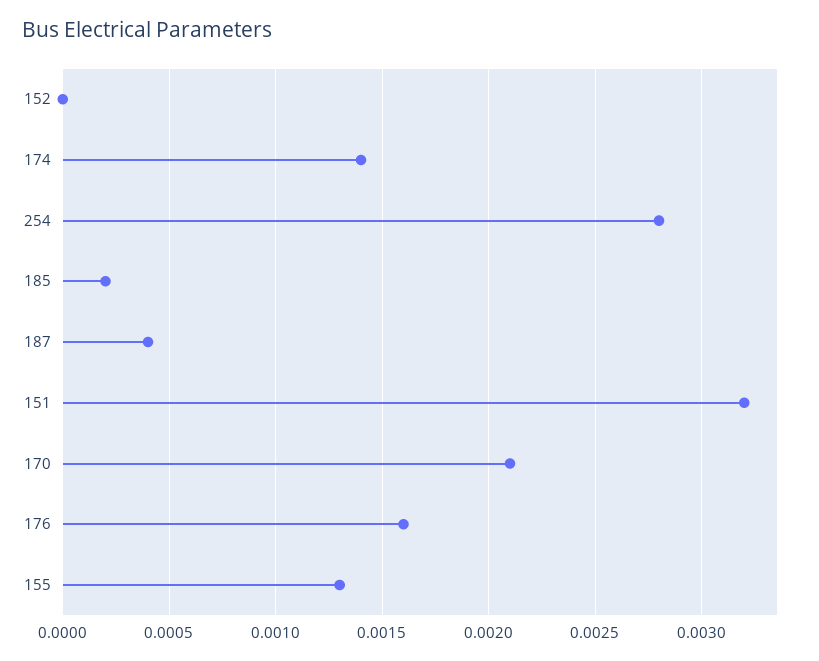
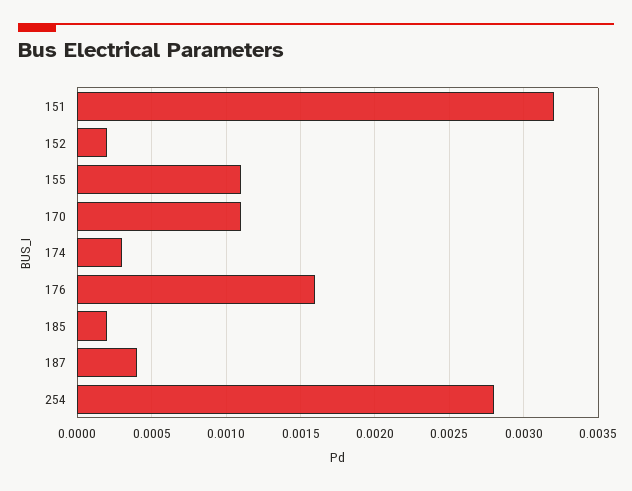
  {
-   "152": 0,
+   "152": 0.0002,
-   "174": 0.0014,
+   "174": 0.0003,
    "254": 0.0028,
    "185": 0.0002,
    "187": 0.0004,
    "151": 0.0032,
-   "170": 0.0021,
+   "170": 0.0011,
    "176": 0.0016,
-   "155": 0.0013
+   "155": 0.0011
  }

